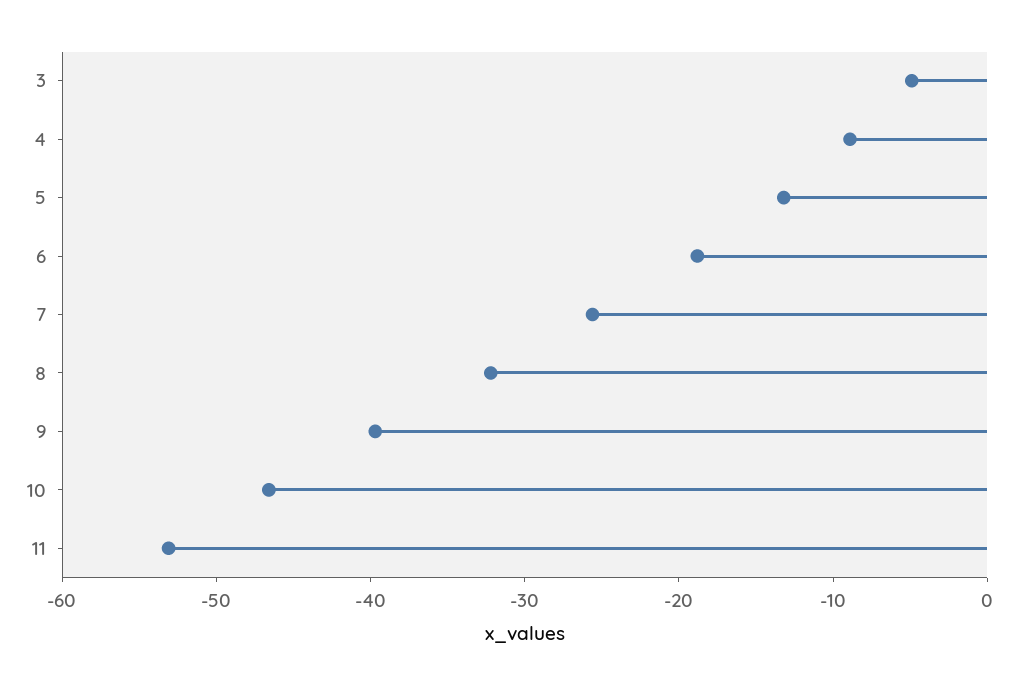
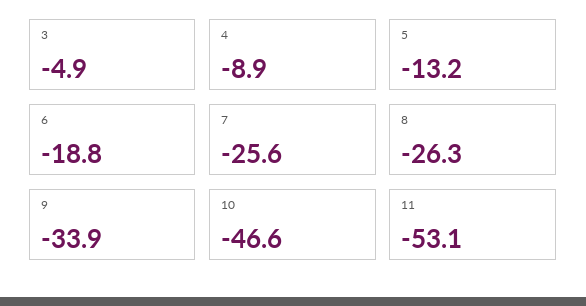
  {
    "3": -4.9,
    "4": -8.9,
    "5": -13.2,
    "6": -18.8,
    "7": -25.6,
-   "8": -32,
+   "8": -26.3,
-   "9": -40,
+   "9": -33.9,
    "10": -46.6,
    "11": -53.1
  }

